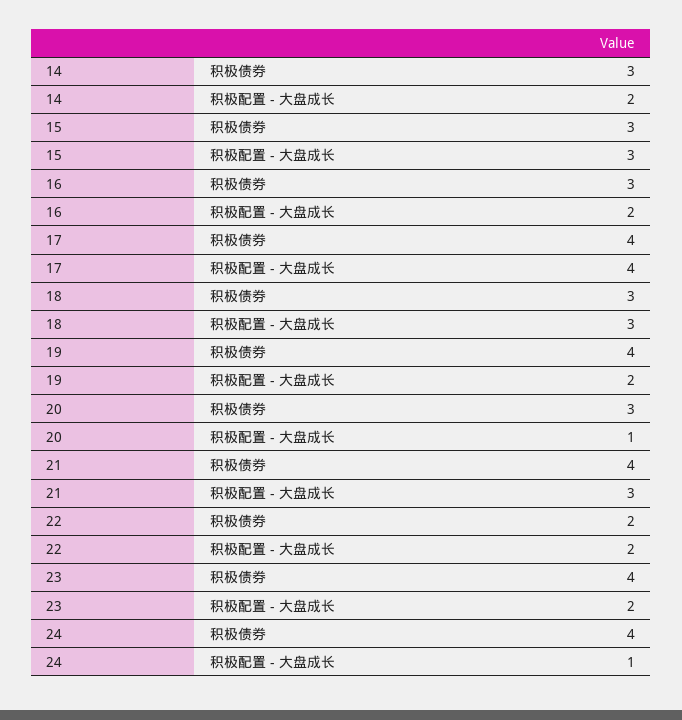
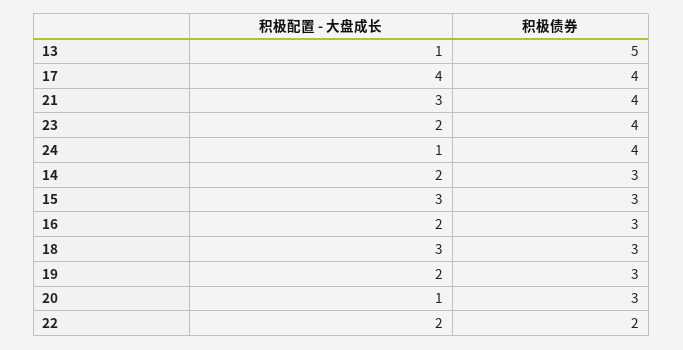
  {
    "14": {
      "积极债券": 3,
      "积极配置 - 大盘成长": 2
    },
    "15": {
      "积极债券": 3,
      "积极配置 - 大盘成长": 3
    },
    "16": {
      "积极债券": 3,
      "积极配置 - 大盘成长": 2
    },
    "17": {
      "积极债券": 4,
      "积极配置 - 大盘成长": 4
    },
    "18": {
      "积极债券": 3,
      "积极配置 - 大盘成长": 3
    },
    "19": {
-     "积极债券": 4,
+     "积极债券": 3,
      "积极配置 - 大盘成长": 2
    },
    "20": {
      "积极债券": 3,
      "积极配置 - 大盘成长": 1
    },
    "21": {
      "积极债券": 4,
      "积极配置 - 大盘成长": 3
    },
    "22": {
      "积极债券": 2,
      "积极配置 - 大盘成长": 2
    },
    "23": {
      "积极债券": 4,
      "积极配置 - 大盘成长": 2
    },
    "24": {
      "积极债券": 4,
      "积极配置 - 大盘成长": 1
-   }
+   },
+   "13": {
+     "积极配置 - 大盘成长": 1,
+     "积极债券": 5
+   }
  }

